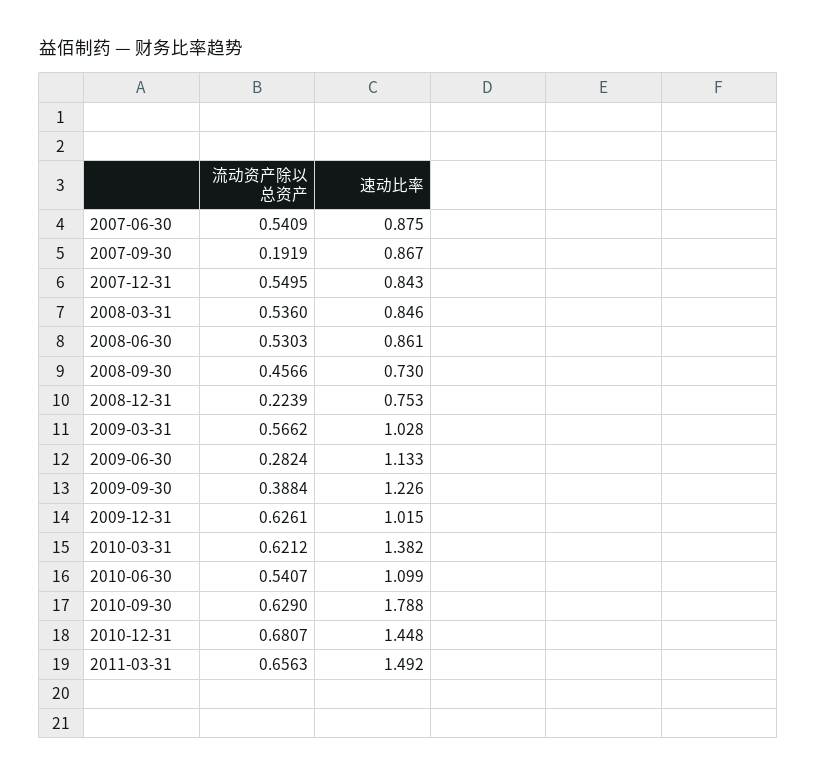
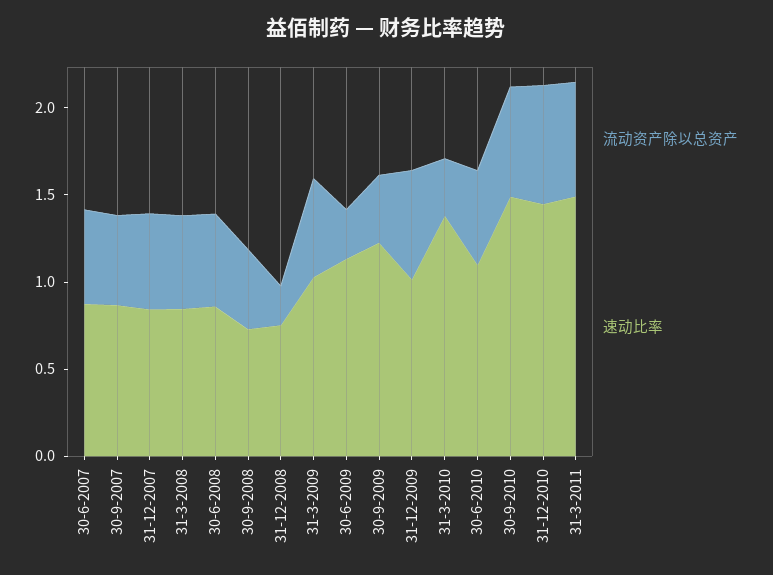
  {
    "流动资产除以总资产": {
      "2007-06-30": 0.5409,
-     "2007-09-30": 0.1919,
+     "2007-09-30": 0.5,
      "2007-12-31": 0.5495,
      "2008-03-31": 0.536,
      "2008-06-30": 0.5303,
      "2008-09-30": 0.4566,
      "2008-12-31": 0.2239,
      "2009-03-31": 0.5662,
      "2009-06-30": 0.2824,
      "2009-09-30": 0.3884,
      "2009-12-31": 0.6261,
-     "2010-03-31": 0.6212,
+     "2010-03-31": 0.3,
      "2010-06-30": 0.5407,
      "2010-09-30": 0.629,
      "2010-12-31": 0.6807,
      "2011-03-31": 0.6563
    },
    "速动比率": {
      "2007-06-30": 0.875,
      "2007-09-30": 0.867,
      "2007-12-31": 0.843,
      "2008-03-31": 0.846,
      "2008-06-30": 0.861,
      "2008-09-30": 0.73,
      "2008-12-31": 0.753,
      "2009-03-31": 1.028,
      "2009-06-30": 1.133,
      "2009-09-30": 1.226,
      "2009-12-31": 1.015,
      "2010-03-31": 1.382,
      "2010-06-30": 1.099,
-     "2010-09-30": 1.788,
+     "2010-09-30": 1.5,
      "2010-12-31": 1.448,
      "2011-03-31": 1.492
    }
  }

